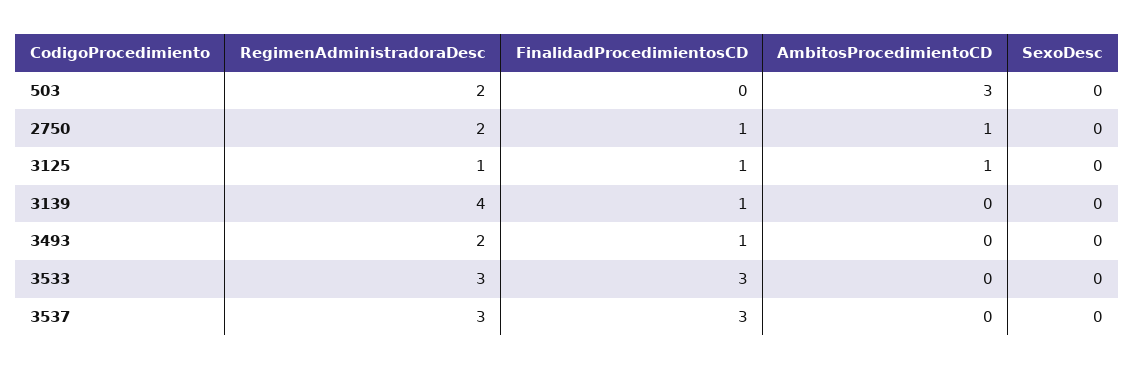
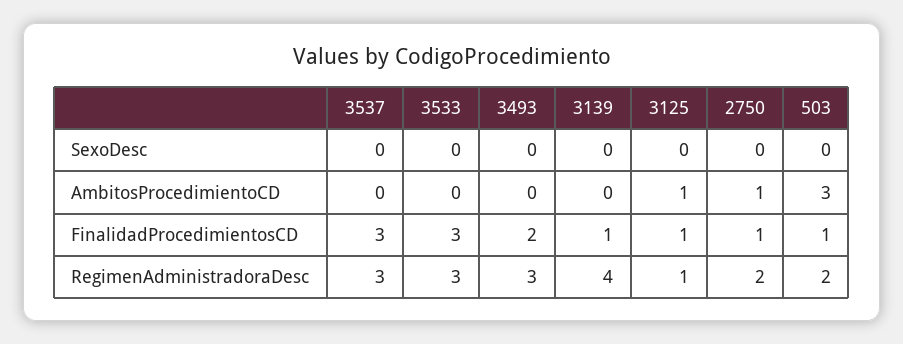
  {
    "RegimenAdministradoraDesc": {
      "503": 2,
      "2750": 2,
      "3125": 1,
      "3139": 4,
-     "3493": 2,
+     "3493": 3,
      "3533": 3,
      "3537": 3
    },
    "FinalidadProcedimientosCD": {
-     "503": 0,
+     "503": 1,
      "2750": 1,
      "3125": 1,
      "3139": 1,
-     "3493": 1,
+     "3493": 2,
      "3533": 3,
      "3537": 3
    },
    "AmbitosProcedimientoCD": {
      "503": 3,
      "2750": 1,
      "3125": 1,
      "3139": 0,
      "3493": 0,
      "3533": 0,
      "3537": 0
    },
    "SexoDesc": {
      "503": 0,
      "2750": 0,
      "3125": 0,
      "3139": 0,
      "3493": 0,
      "3533": 0,
      "3537": 0
    }
  }

